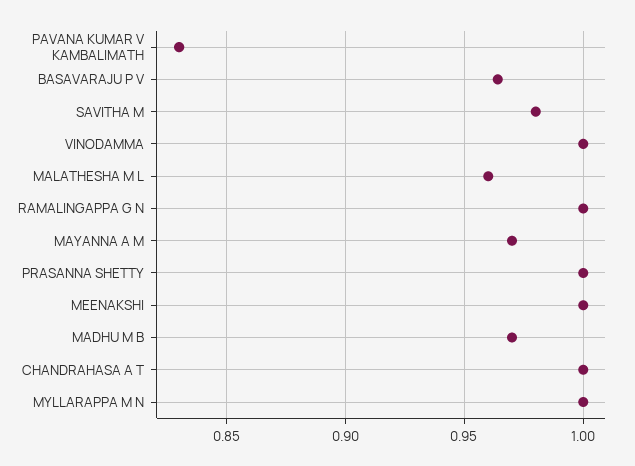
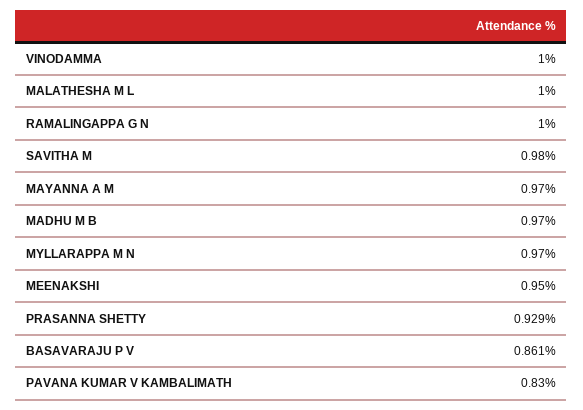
  {
    "PAVANA KUMAR V KAMBALIMATH": 0.83,
-   "BASAVARAJU P V": 0.965,
+   "BASAVARAJU P V": 0.861,
    "SAVITHA M": 0.98,
    "VINODAMMA": 1,
-   "MALATHESHA M L": 0.96,
+   "MALATHESHA M L": 1,
    "RAMALINGAPPA G N": 1,
    "MAYANNA A M": 0.97,
-   "PRASANNA SHETTY": 1,
+   "PRASANNA SHETTY": 0.929,
-   "MEENAKSHI": 1,
+   "MEENAKSHI": 0.95,
    "MADHU M B": 0.97,
-   "CHANDRAHASA A T": 1,
-   "MYLLARAPPA M N": 1
+   "MYLLARAPPA M N": 0.97
  }

